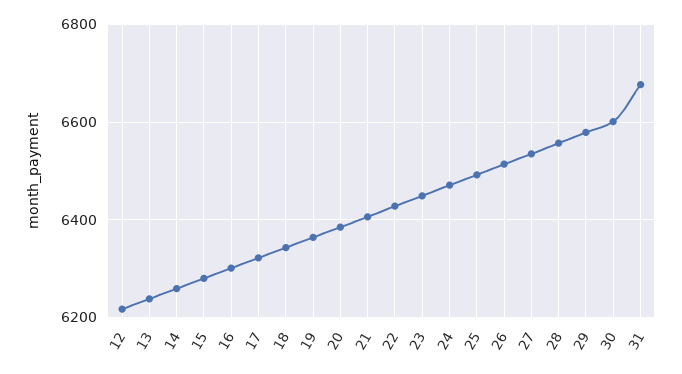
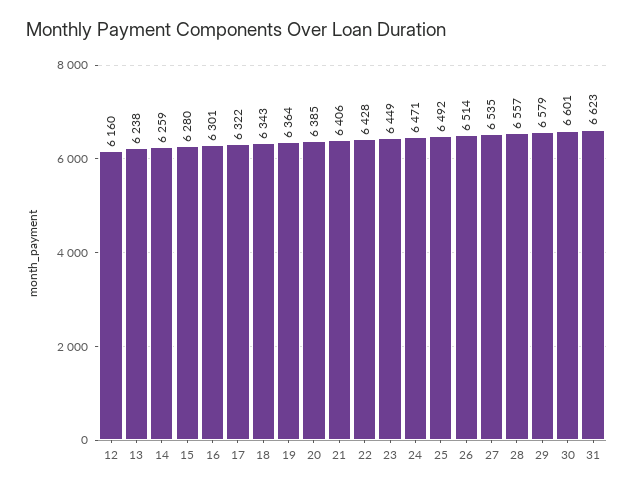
  {
-   "12": 6220,
+   "12": 6160,
    "13": 6238,
    "14": 6259,
    "15": 6280,
    "16": 6301,
    "17": 6322,
    "18": 6343,
    "19": 6364,
    "20": 6385,
    "21": 6406,
    "22": 6428,
    "23": 6449,
    "24": 6471,
    "25": 6492,
    "26": 6514,
    "27": 6535,
    "28": 6557,
    "29": 6579,
    "30": 6601,
-   "31": 6680
+   "31": 6623
  }

